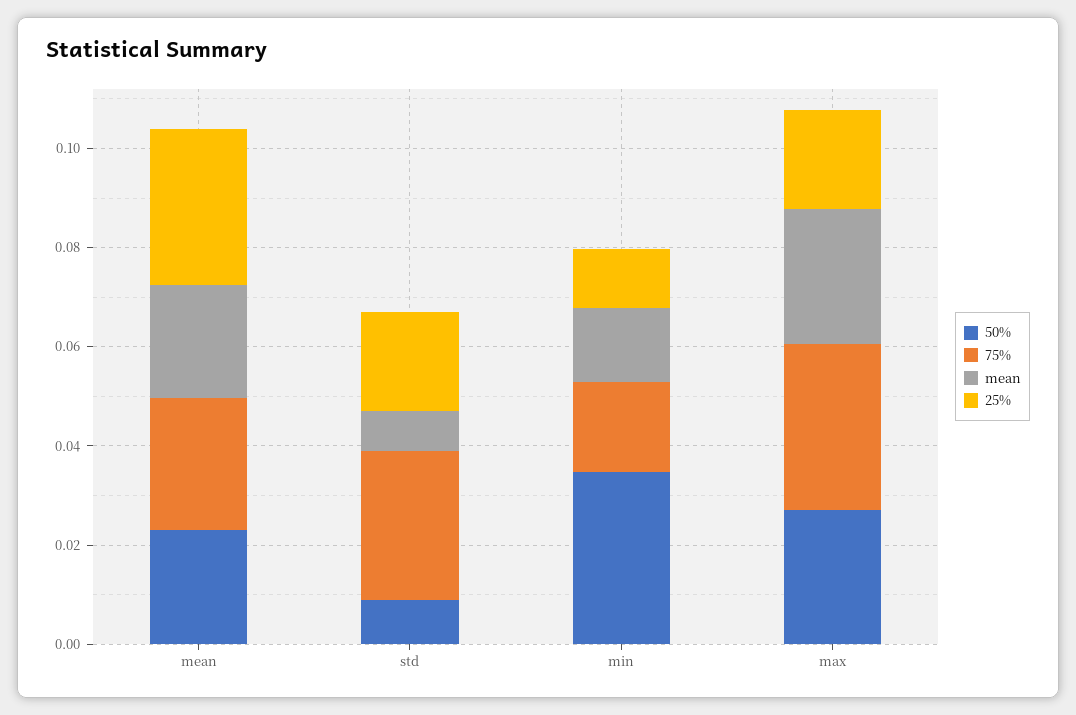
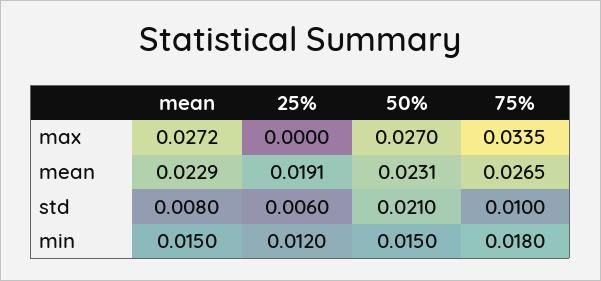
  {
    "50%": {
      "mean": 0.0231,
-     "std": 0.01,
+     "std": 0.021,
-     "min": 0.035,
+     "min": 0.015,
      "max": 0.027
    },
    "75%": {
      "mean": 0.0265,
-     "std": 0.03,
+     "std": 0.01,
      "min": 0.018,
      "max": 0.0335
    },
    "mean": {
      "mean": 0.0229,
      "std": 0.008,
      "min": 0.015,
      "max": 0.0272
    },
    "25%": {
-     "mean": 0.03,
+     "mean": 0.0191,
-     "std": 0.02,
+     "std": 0.006,
      "min": 0.012,
-     "max": 0.02
+     "max": 0
    }
  }

